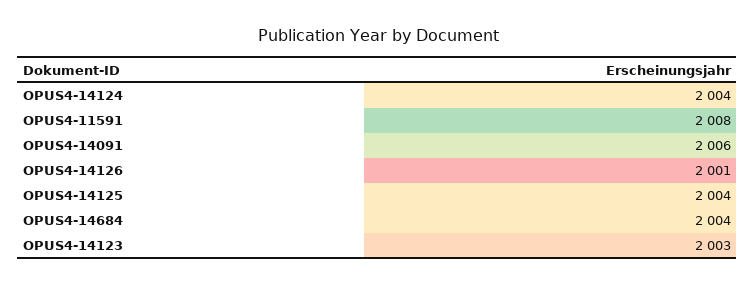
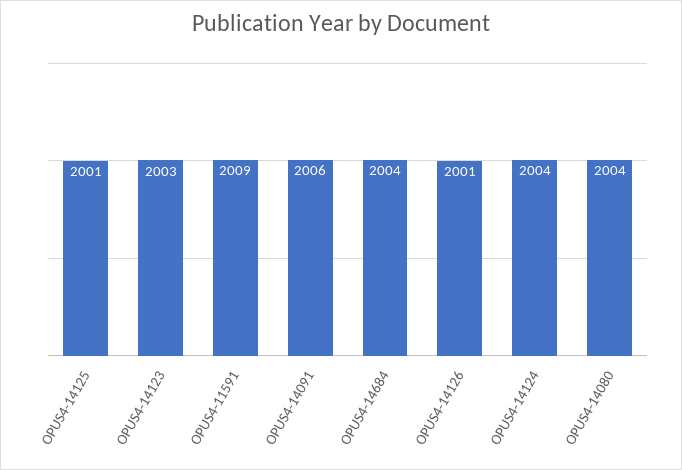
  {
    "OPUS4-14124": 2004,
-   "OPUS4-11591": 2008,
+   "OPUS4-11591": 2009,
    "OPUS4-14091": 2006,
    "OPUS4-14126": 2001,
-   "OPUS4-14125": 2004,
+   "OPUS4-14125": 2001,
    "OPUS4-14684": 2004,
-   "OPUS4-14123": 2003
+   "OPUS4-14123": 2003,
+   "OPUS4-14080": 2004
  }

